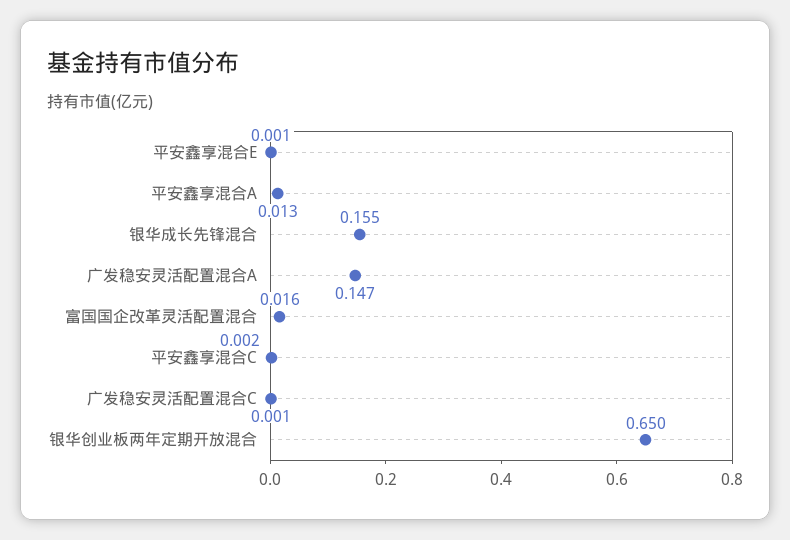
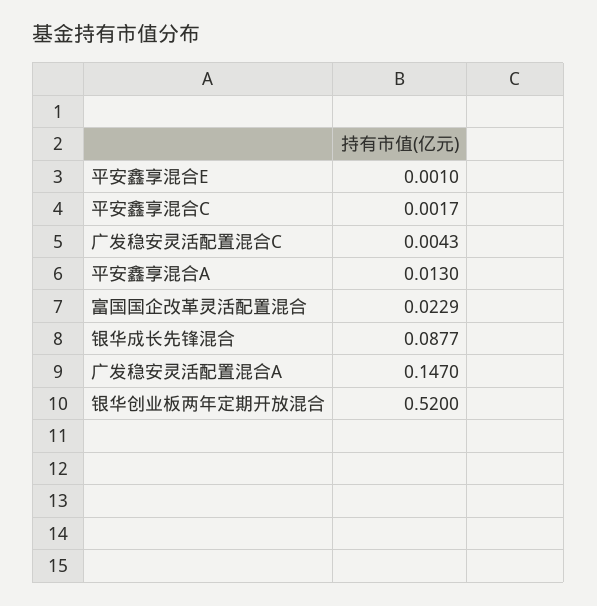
  {
    "平安鑫享混合E": 0.001,
    "平安鑫享混合A": 0.013,
-   "银华成长先锋混合": 0.155,
+   "银华成长先锋混合": 0.0877,
    "广发稳安灵活配置混合A": 0.147,
-   "富国国企改革灵活配置混合": 0.016,
+   "富国国企改革灵活配置混合": 0.0229,
    "平安鑫享混合C": 0.0017,
-   "广发稳安灵活配置混合C": 0.001,
+   "广发稳安灵活配置混合C": 0.0043,
-   "银华创业板两年定期开放混合": 0.65
+   "银华创业板两年定期开放混合": 0.52
  }

